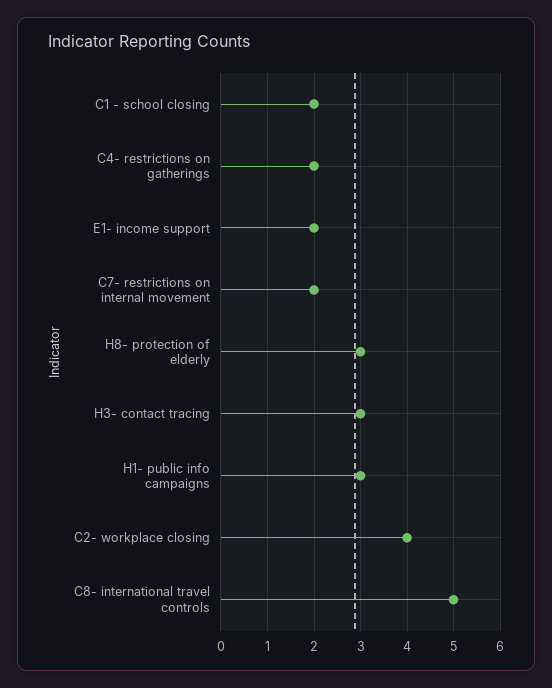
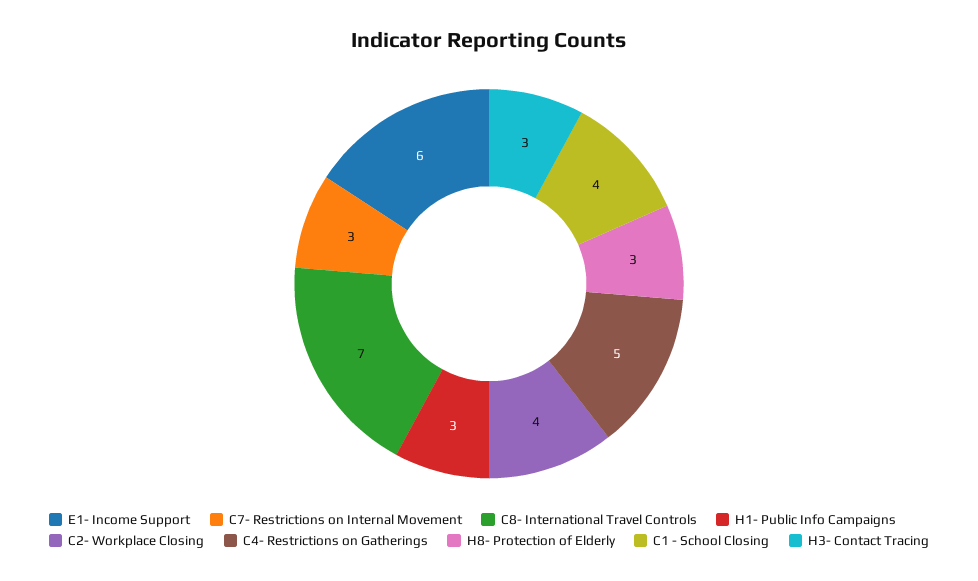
  {
-   "C1 - school closing": 2,
+   "C1 - school closing": 4,
-   "C4- restrictions on gatherings": 2,
+   "C4- restrictions on gatherings": 5,
-   "E1- income support": 2,
+   "E1- income support": 6,
-   "C7- restrictions on internal movement": 2,
+   "C7- restrictions on internal movement": 3,
    "H8- protection of elderly": 3,
    "H3- contact tracing": 3,
    "H1- public info campaigns": 3,
    "C2- workplace closing": 4,
-   "C8- international travel controls": 5
+   "C8- international travel controls": 7
  }

